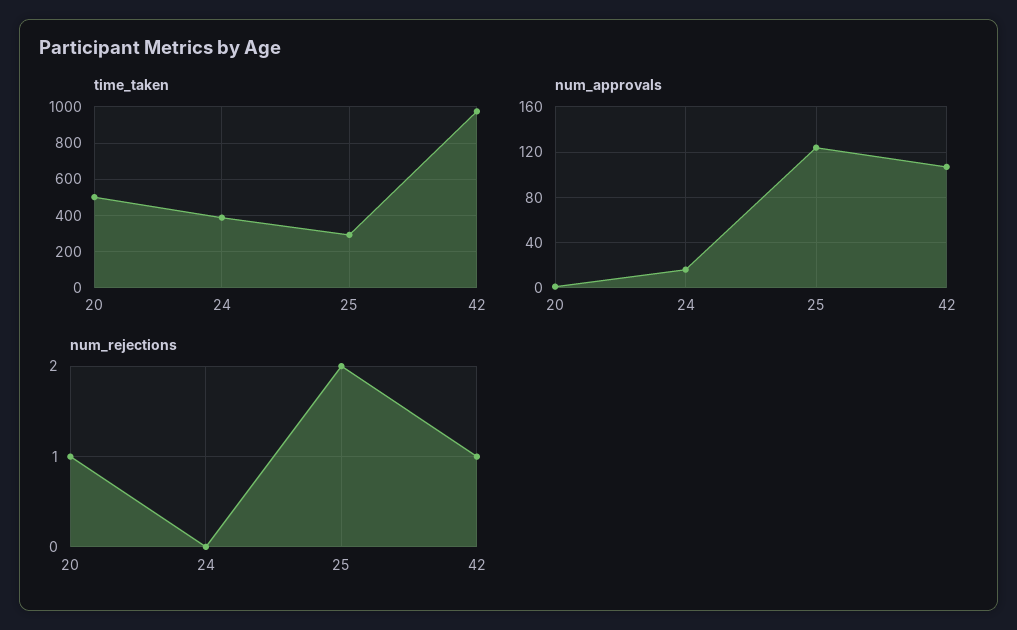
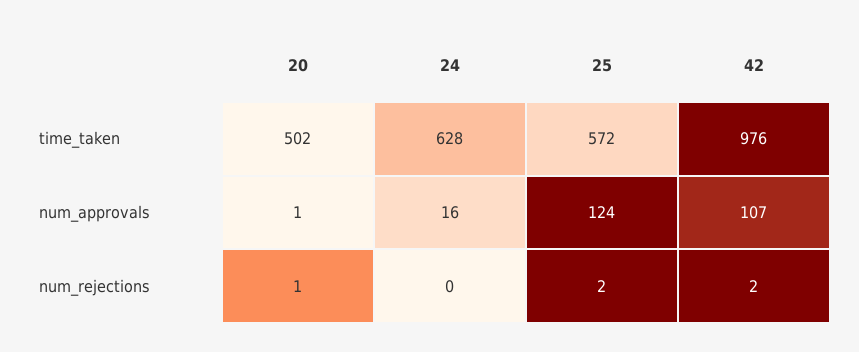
  {
    "time_taken": {
      "20": 502,
-     "24": 400,
+     "24": 628,
-     "25": 300,
+     "25": 572,
      "42": 976
    },
    "num_approvals": {
      "20": 1,
      "24": 16,
      "25": 124,
      "42": 107
    },
    "num_rejections": {
      "20": 1,
      "24": 0,
      "25": 2,
-     "42": 1
+     "42": 2
    }
  }

